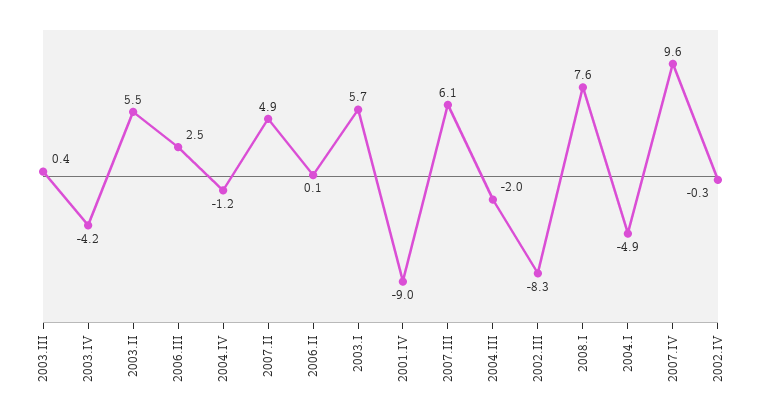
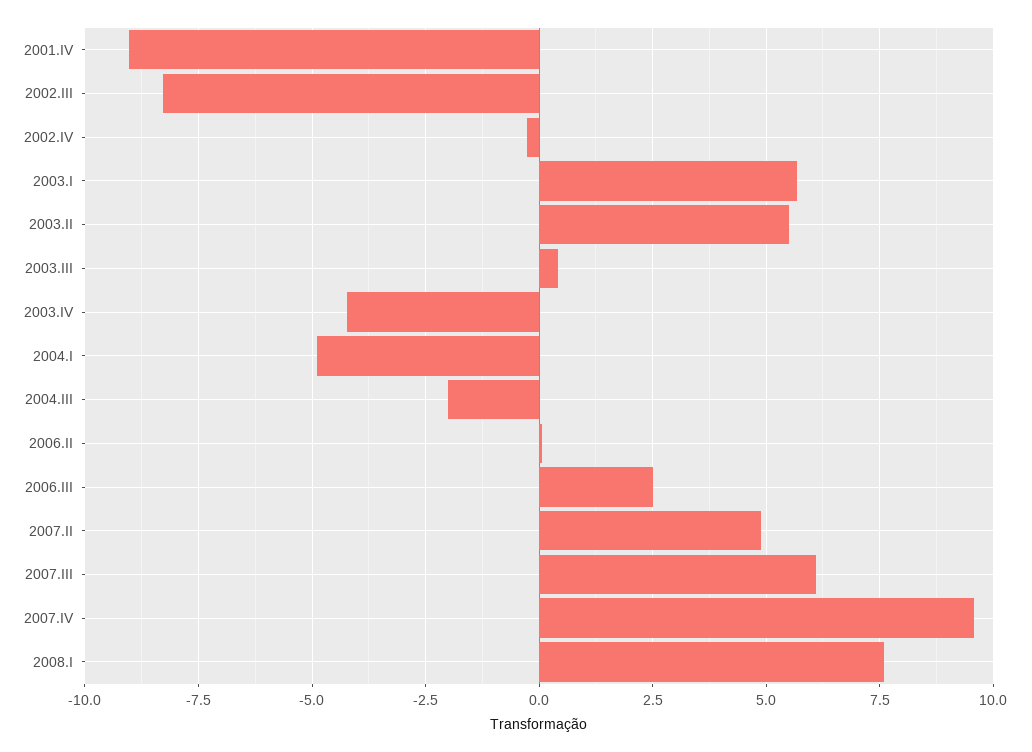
  {
    "2003.III": 0.4,
    "2003.IV": -4.2,
    "2003.II": 5.5,
    "2006.III": 2.5,
-   "2004.IV": -1.2,
    "2007.II": 4.9,
    "2006.II": 0.1,
    "2003.I": 5.7,
    "2001.IV": -9,
    "2007.III": 6.1,
    "2004.III": -2,
    "2002.III": -8.3,
    "2008.I": 7.6,
    "2004.I": -4.9,
    "2007.IV": 9.6,
    "2002.IV": -0.3
  }

